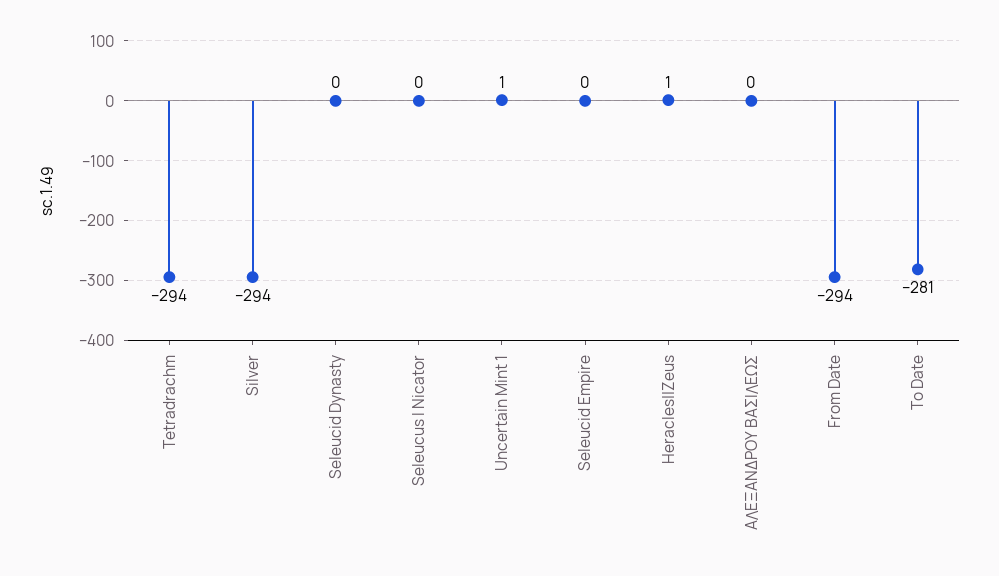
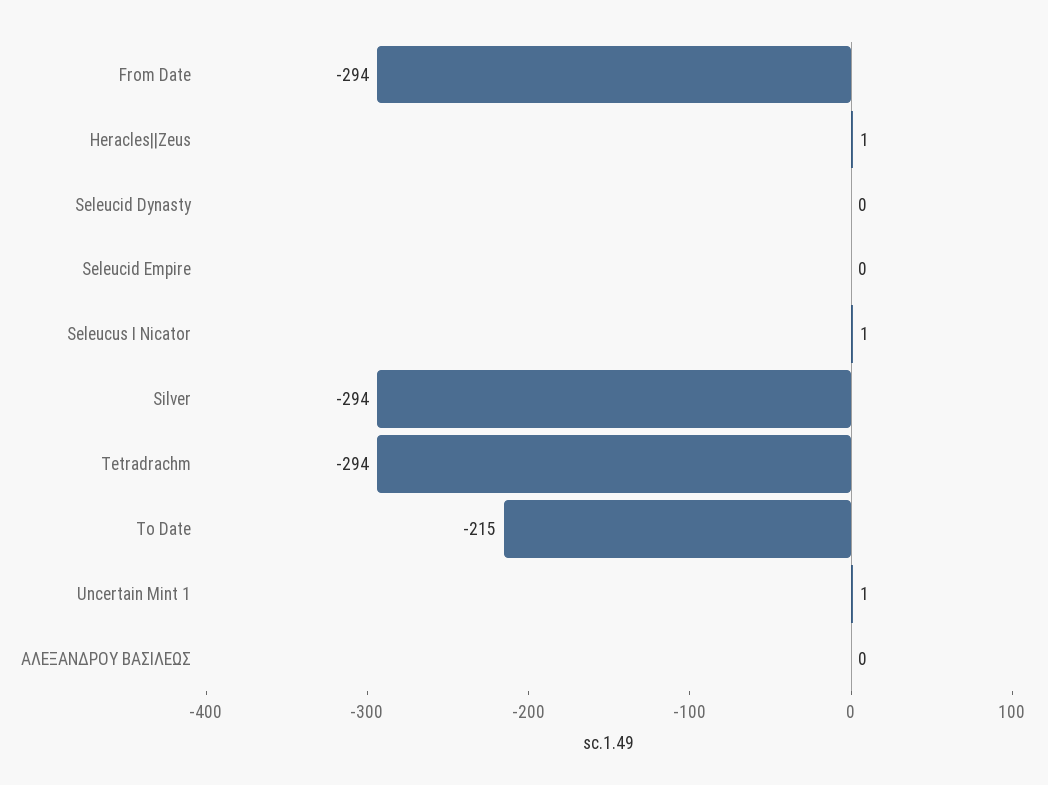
  {
    "Tetradrachm": -294,
    "Silver": -294,
    "Seleucid Dynasty": 0,
-   "Seleucus I Nicator": 0,
+   "Seleucus I Nicator": 1,
    "Uncertain Mint 1": 1,
    "Seleucid Empire": 0,
    "Heracles||Zeus": 1,
    "ΑΛΕΞΑΝΔΡΟΥ BAΣΙΛΕΩΣ": 0,
    "From Date": -294,
-   "To Date": -281
+   "To Date": -215
  }

